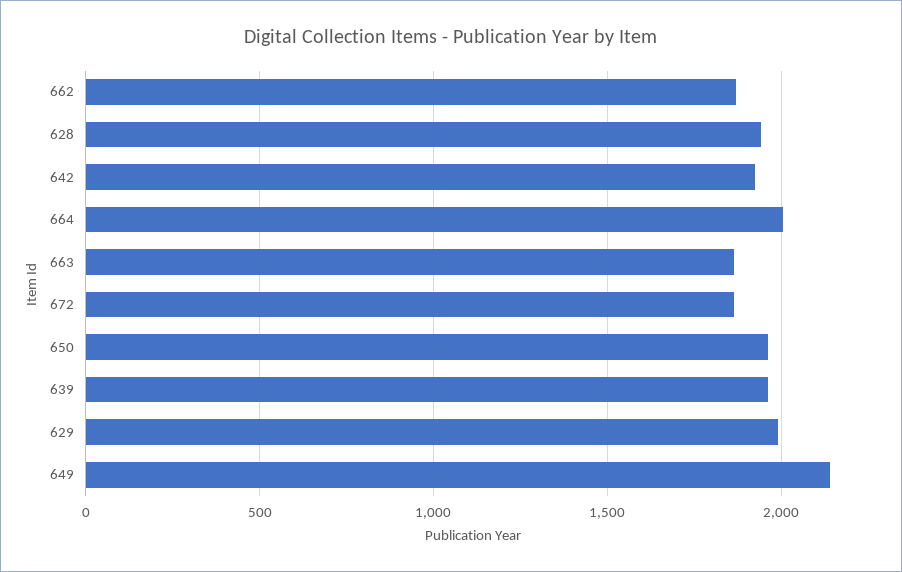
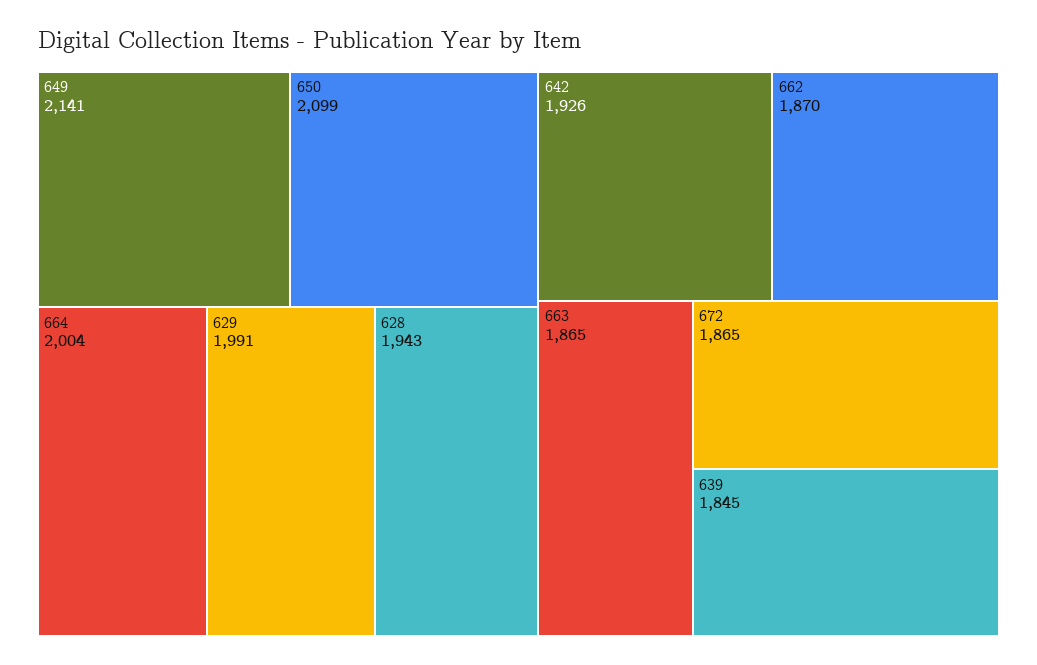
  {
    "662": 1870,
    "628": 1943,
    "642": 1926,
    "664": 2004,
    "663": 1865,
    "672": 1865,
-   "650": 1950,
+   "650": 2099,
-   "639": 1950,
+   "639": 1845,
    "629": 1991,
    "649": 2141
  }

